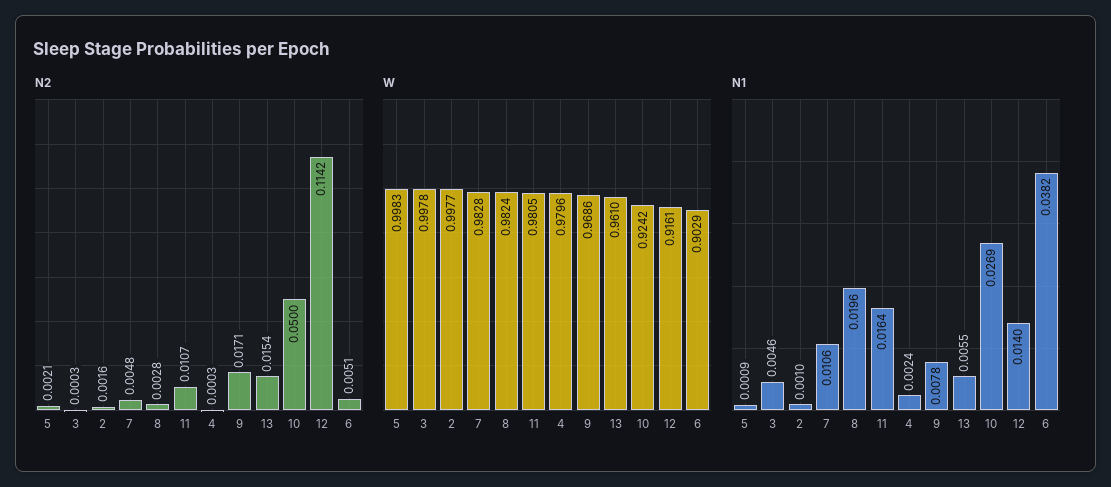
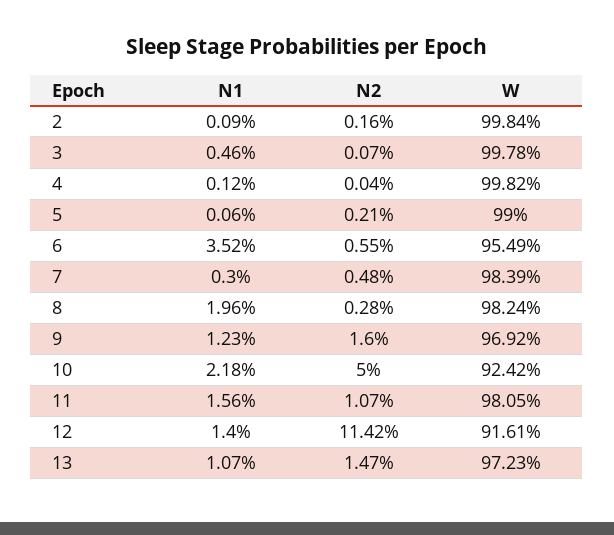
  {
    "N2": {
      "5": 0.0021,
-     "3": 0.0003,
+     "3": 0.0007,
      "2": 0.0016,
      "7": 0.0048,
      "8": 0.0028,
      "11": 0.0107,
-     "4": 0.0003,
+     "4": 0.0004,
-     "9": 0.0171,
+     "9": 0.016,
-     "13": 0.0154,
+     "13": 0.0147,
      "10": 0.05,
      "12": 0.1142,
-     "6": 0.0051
+     "6": 0.0055
    },
    "W": {
-     "5": 0.9983,
+     "5": 0.99,
      "3": 0.9978,
-     "2": 0.9977,
+     "2": 0.9984,
-     "7": 0.9828,
+     "7": 0.9839,
      "8": 0.9824,
      "11": 0.9805,
-     "4": 0.9796,
+     "4": 0.9982,
-     "9": 0.9686,
+     "9": 0.9692,
-     "13": 0.961,
+     "13": 0.9723,
      "10": 0.9242,
      "12": 0.9161,
-     "6": 0.9029
+     "6": 0.9549
    },
    "N1": {
-     "5": 0.0009,
+     "5": 0.0006,
      "3": 0.0046,
-     "2": 0.001,
+     "2": 0.0009,
-     "7": 0.0106,
+     "7": 0.003,
      "8": 0.0196,
-     "11": 0.0164,
+     "11": 0.0156,
-     "4": 0.0024,
+     "4": 0.0012,
-     "9": 0.0078,
+     "9": 0.0123,
-     "13": 0.0055,
+     "13": 0.0107,
-     "10": 0.0269,
+     "10": 0.0218,
      "12": 0.014,
-     "6": 0.0382
+     "6": 0.0352
    }
  }

